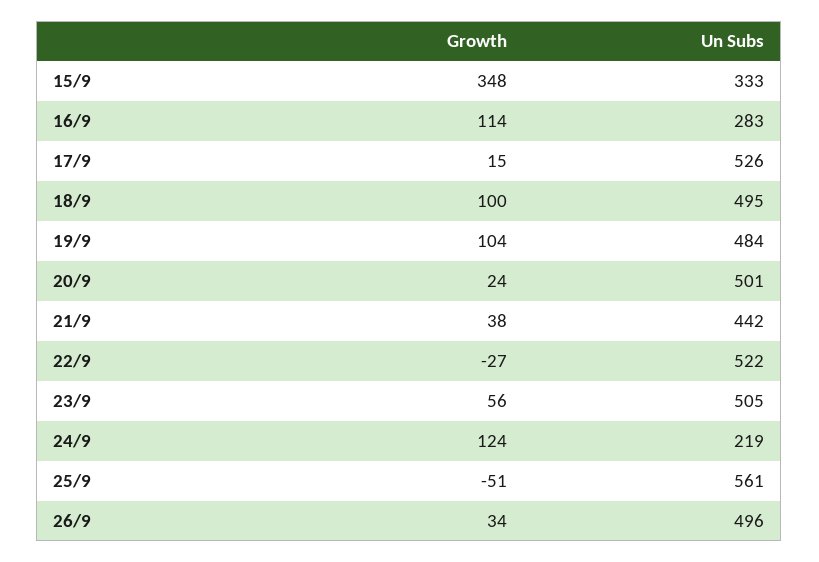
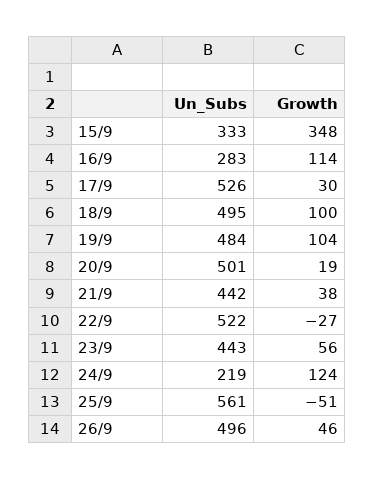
  {
    "Growth": {
      "15/9": 348,
      "16/9": 114,
-     "17/9": 15,
+     "17/9": 30,
      "18/9": 100,
      "19/9": 104,
-     "20/9": 24,
+     "20/9": 19,
      "21/9": 38,
      "22/9": -27,
      "23/9": 56,
      "24/9": 124,
      "25/9": -51,
-     "26/9": 34
+     "26/9": 46
    },
    "Un Subs": {
      "15/9": 333,
      "16/9": 283,
      "17/9": 526,
      "18/9": 495,
      "19/9": 484,
      "20/9": 501,
      "21/9": 442,
      "22/9": 522,
-     "23/9": 505,
+     "23/9": 443,
      "24/9": 219,
      "25/9": 561,
      "26/9": 496
    }
  }

